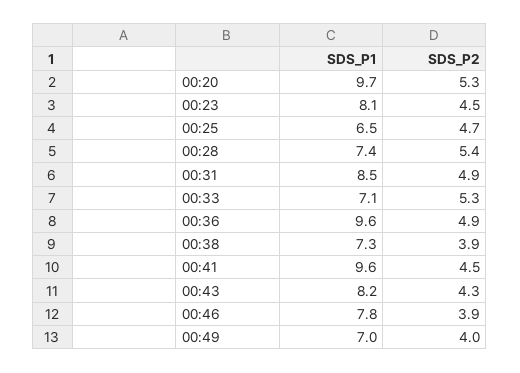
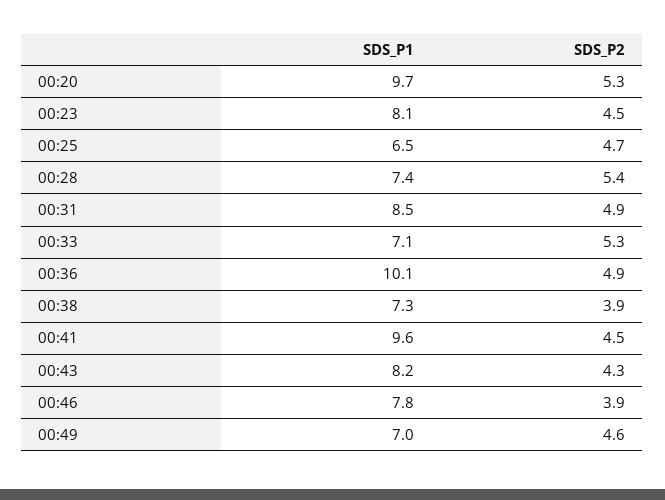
  {
    "SDS_P1": {
      "00:20": 9.7,
      "00:23": 8.1,
      "00:25": 6.5,
      "00:28": 7.4,
      "00:31": 8.5,
      "00:33": 7.1,
-     "00:36": 9.6,
+     "00:36": 10.1,
      "00:38": 7.3,
      "00:41": 9.6,
      "00:43": 8.2,
      "00:46": 7.8,
      "00:49": 7
    },
    "SDS_P2": {
      "00:20": 5.3,
      "00:23": 4.5,
      "00:25": 4.7,
      "00:28": 5.4,
      "00:31": 4.9,
      "00:33": 5.3,
      "00:36": 4.9,
      "00:38": 3.9,
      "00:41": 4.5,
      "00:43": 4.3,
      "00:46": 3.9,
-     "00:49": 4
+     "00:49": 4.6
    }
  }

